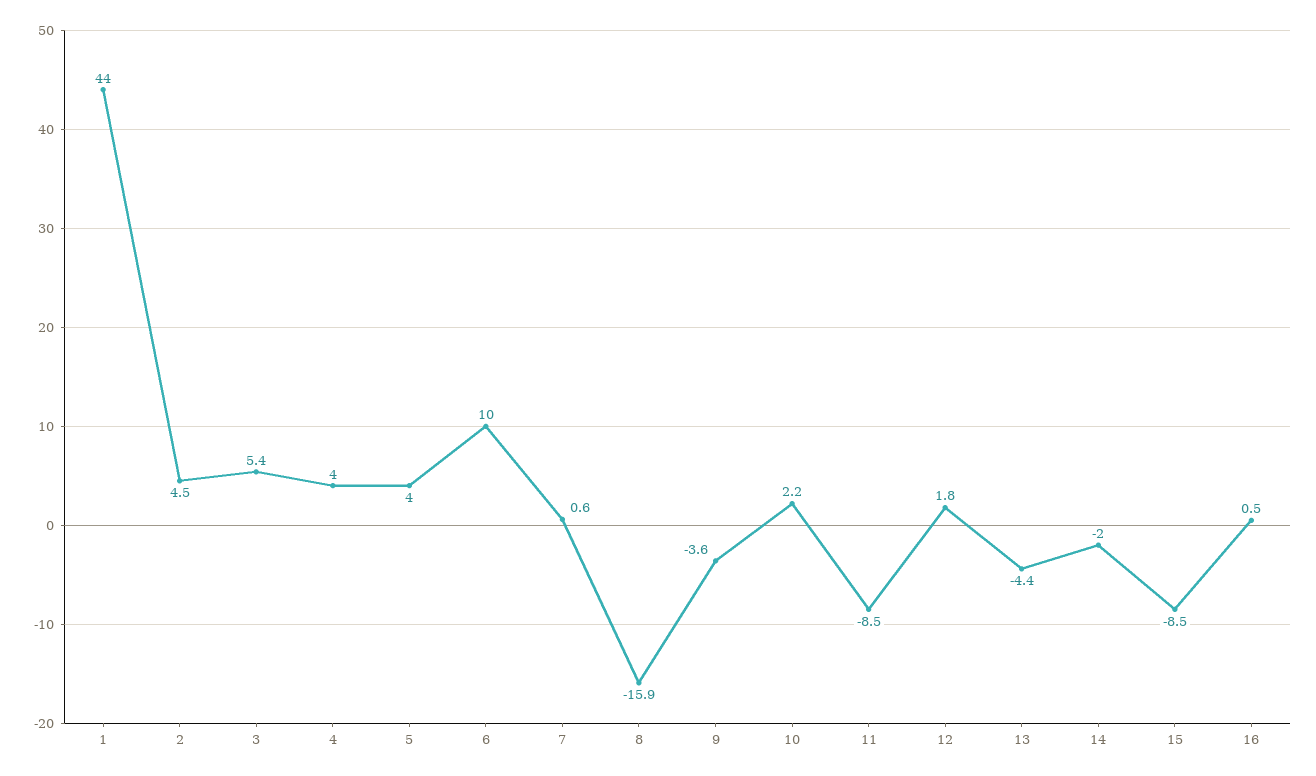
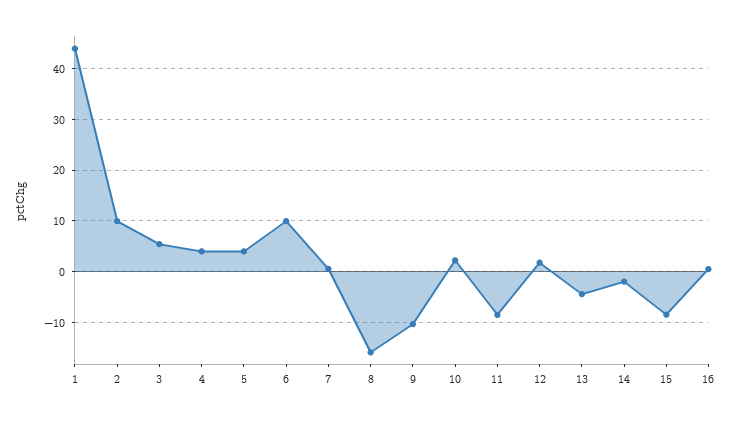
  {
    "1": 44,
-   "2": 4.5,
+   "2": 10,
    "3": 5.4,
    "4": 4,
    "5": 4,
    "6": 10,
    "7": 0.6,
    "8": -15.9,
-   "9": -3.6,
+   "9": -10,
    "10": 2.2,
    "11": -8.5,
    "12": 1.8,
    "13": -4.4,
    "14": -2,
    "15": -8.5,
    "16": 0.5
  }

